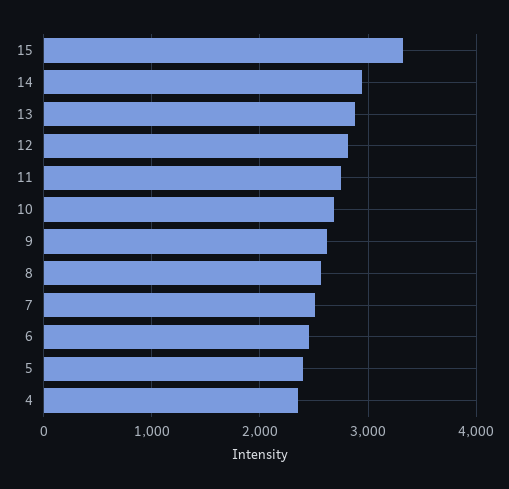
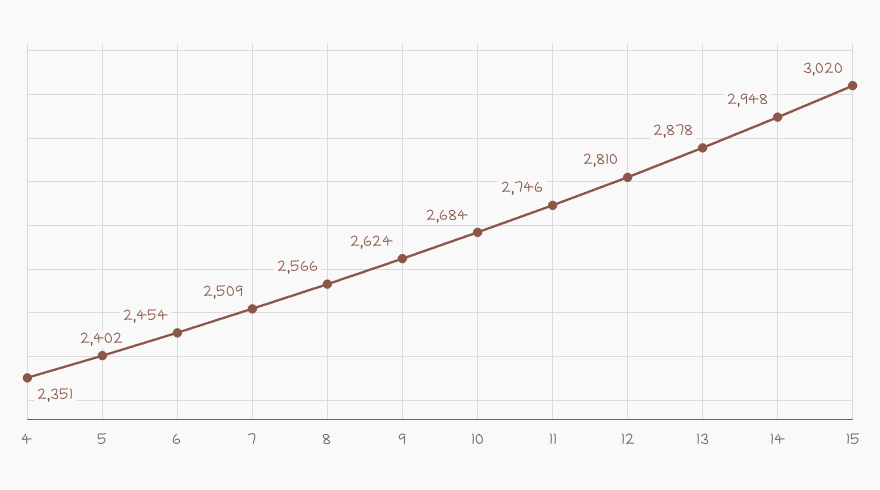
  {
-   "15": 3300,
+   "15": 3020,
    "14": 2948,
    "13": 2878,
    "12": 2810,
    "11": 2746,
    "10": 2684,
    "9": 2624,
    "8": 2566,
    "7": 2509,
    "6": 2454,
    "5": 2402,
    "4": 2351
  }

